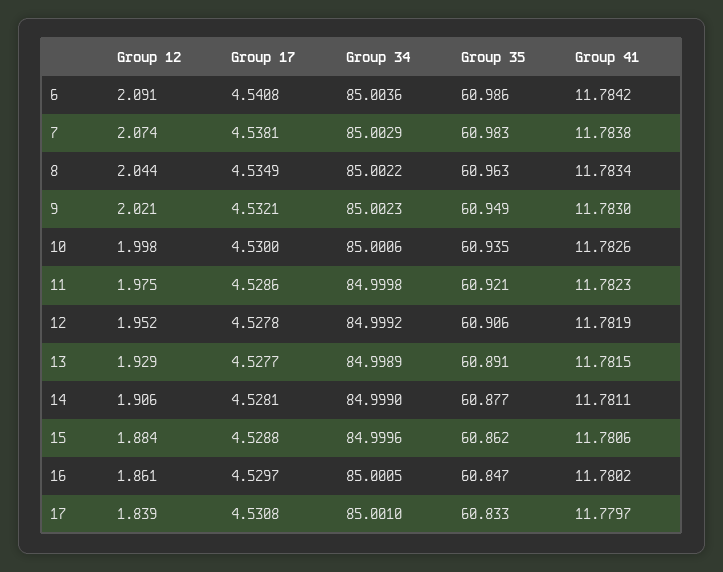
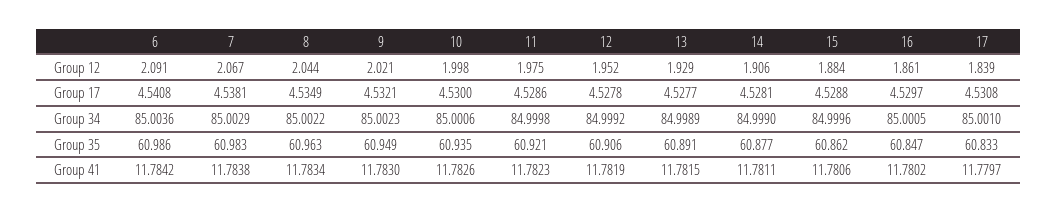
  {
    "Group 12": {
      "6": 2.091,
-     "7": 2.074,
+     "7": 2.067,
      "8": 2.044,
      "9": 2.021,
      "10": 1.998,
      "11": 1.975,
      "12": 1.952,
      "13": 1.929,
      "14": 1.906,
      "15": 1.884,
      "16": 1.861,
      "17": 1.839
    },
    "Group 17": {
      "6": 4.5408,
      "7": 4.5381,
      "8": 4.5349,
      "9": 4.5321,
      "10": 4.53,
      "11": 4.5286,
      "12": 4.5278,
      "13": 4.5277,
      "14": 4.5281,
      "15": 4.5288,
      "16": 4.5297,
      "17": 4.5308
    },
    "Group 34": {
      "6": 85.0036,
      "7": 85.0029,
      "8": 85.0022,
      "9": 85.0023,
      "10": 85.0006,
      "11": 84.9998,
      "12": 84.9992,
      "13": 84.9989,
      "14": 84.999,
      "15": 84.9996,
      "16": 85.0005,
      "17": 85.001
    },
    "Group 35": {
      "6": 60.986,
      "7": 60.983,
      "8": 60.963,
      "9": 60.949,
      "10": 60.935,
      "11": 60.921,
      "12": 60.906,
      "13": 60.891,
      "14": 60.877,
      "15": 60.862,
      "16": 60.847,
      "17": 60.833
    },
    "Group 41": {
      "6": 11.7842,
      "7": 11.7838,
      "8": 11.7834,
      "9": 11.783,
      "10": 11.7826,
      "11": 11.7823,
      "12": 11.7819,
      "13": 11.7815,
      "14": 11.7811,
      "15": 11.7806,
      "16": 11.7802,
      "17": 11.7797
    }
  }

